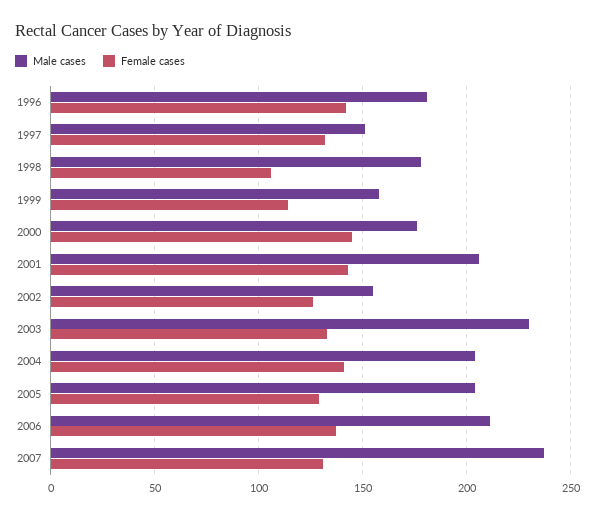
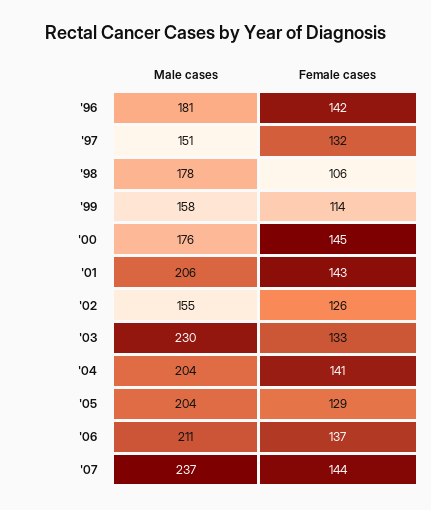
  {
    "Male cases": {
      "1996": 181,
      "1997": 151,
      "1998": 178,
      "1999": 158,
      "2000": 176,
      "2001": 206,
      "2002": 155,
      "2003": 230,
      "2004": 204,
      "2005": 204,
      "2006": 211,
      "2007": 237
    },
    "Female cases": {
      "1996": 142,
      "1997": 132,
      "1998": 106,
      "1999": 114,
      "2000": 145,
      "2001": 143,
      "2002": 126,
      "2003": 133,
      "2004": 141,
      "2005": 129,
      "2006": 137,
-     "2007": 130
+     "2007": 144
    }
  }

